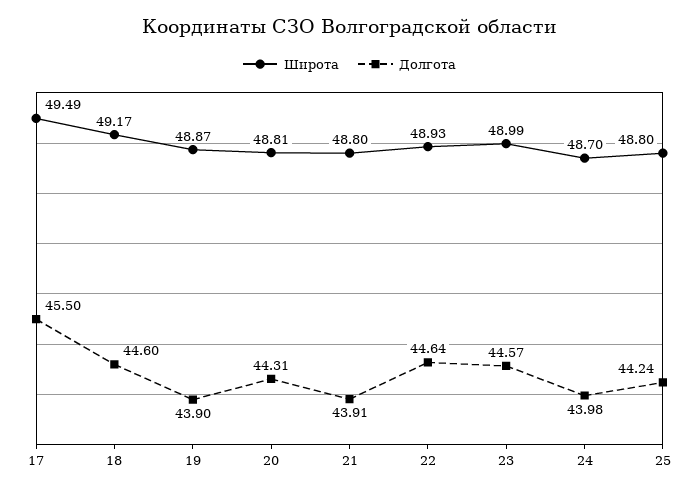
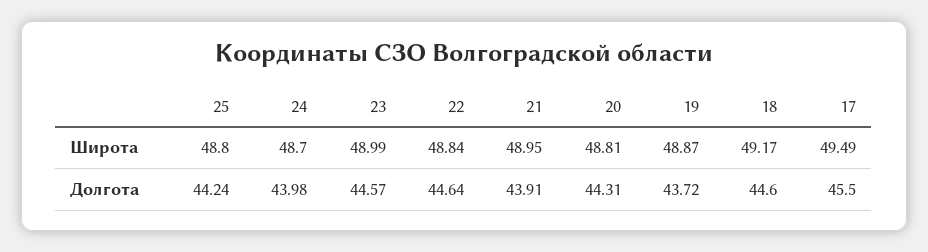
  {
    "Широта": {
      "17": 49.49,
      "18": 49.17,
      "19": 48.87,
      "20": 48.81,
-     "21": 48.8,
+     "21": 48.95,
-     "22": 48.93,
+     "22": 48.84,
      "23": 48.99,
      "24": 48.7,
      "25": 48.8
    },
    "Долгота": {
      "17": 45.5,
      "18": 44.6,
-     "19": 43.9,
+     "19": 43.72,
      "20": 44.31,
      "21": 43.91,
      "22": 44.64,
      "23": 44.57,
      "24": 43.98,
      "25": 44.24
    }
  }

